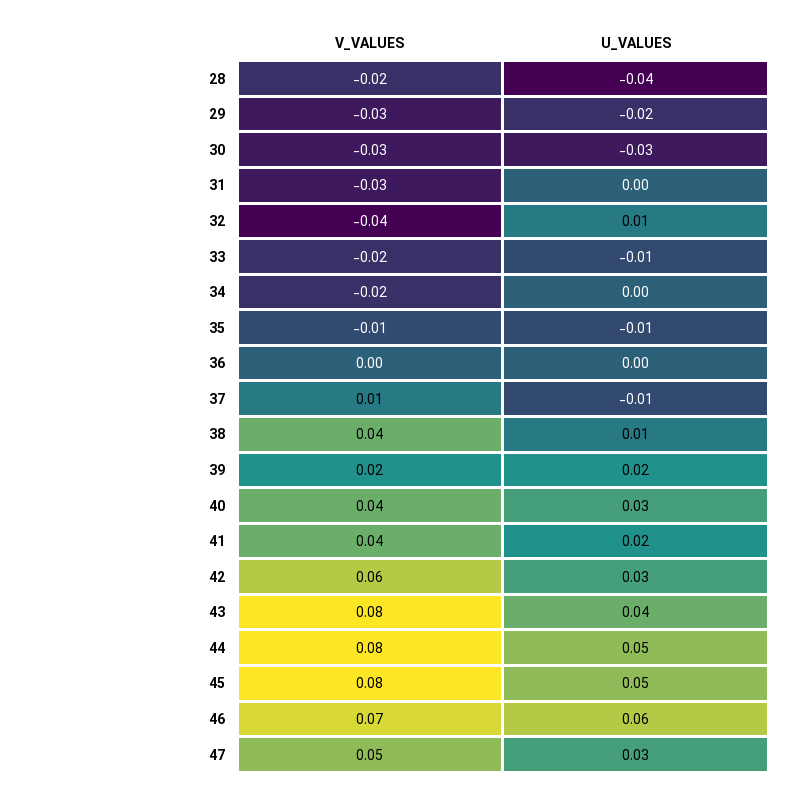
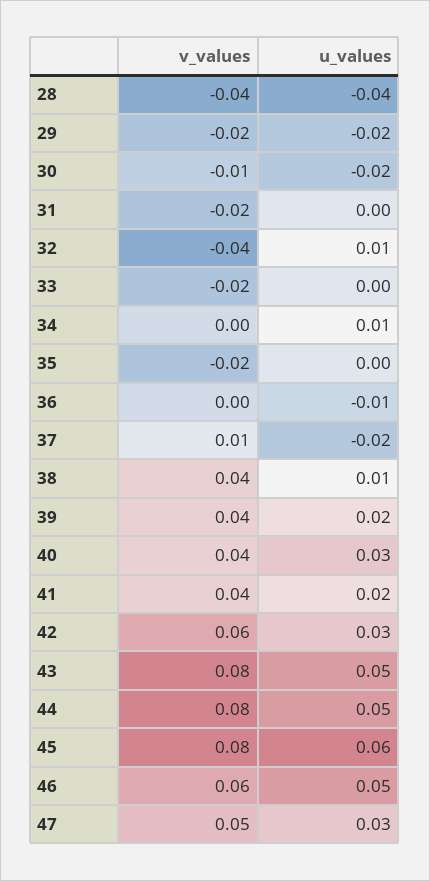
  {
    "V_VALUES": {
-     "28": -0.02,
+     "28": -0.04,
-     "29": -0.03,
+     "29": -0.02,
-     "30": -0.03,
+     "30": -0.01,
-     "31": -0.03,
+     "31": -0.02,
      "32": -0.04,
      "33": -0.02,
-     "34": -0.02,
+     "34": 0,
-     "35": -0.01,
+     "35": -0.02,
      "36": 0,
      "37": 0.01,
      "38": 0.04,
-     "39": 0.02,
+     "39": 0.04,
      "40": 0.04,
      "41": 0.04,
      "42": 0.06,
      "43": 0.08,
      "44": 0.08,
      "45": 0.08,
-     "46": 0.07,
+     "46": 0.06,
      "47": 0.05
    },
    "U_VALUES": {
      "28": -0.04,
      "29": -0.02,
-     "30": -0.03,
+     "30": -0.02,
      "31": 0,
      "32": 0.01,
-     "33": -0.01,
+     "33": 0,
-     "34": 0,
+     "34": 0.01,
-     "35": -0.01,
+     "35": 0,
-     "36": 0,
+     "36": -0.01,
-     "37": -0.01,
+     "37": -0.02,
      "38": 0.01,
      "39": 0.02,
      "40": 0.03,
      "41": 0.02,
      "42": 0.03,
-     "43": 0.04,
+     "43": 0.05,
      "44": 0.05,
-     "45": 0.05,
+     "45": 0.06,
-     "46": 0.06,
+     "46": 0.05,
      "47": 0.03
    }
  }

